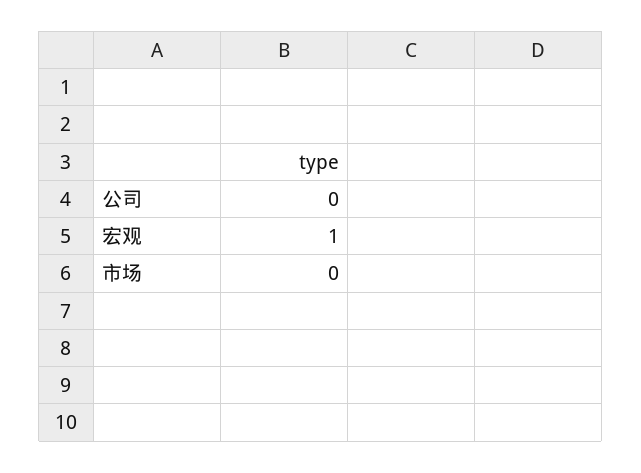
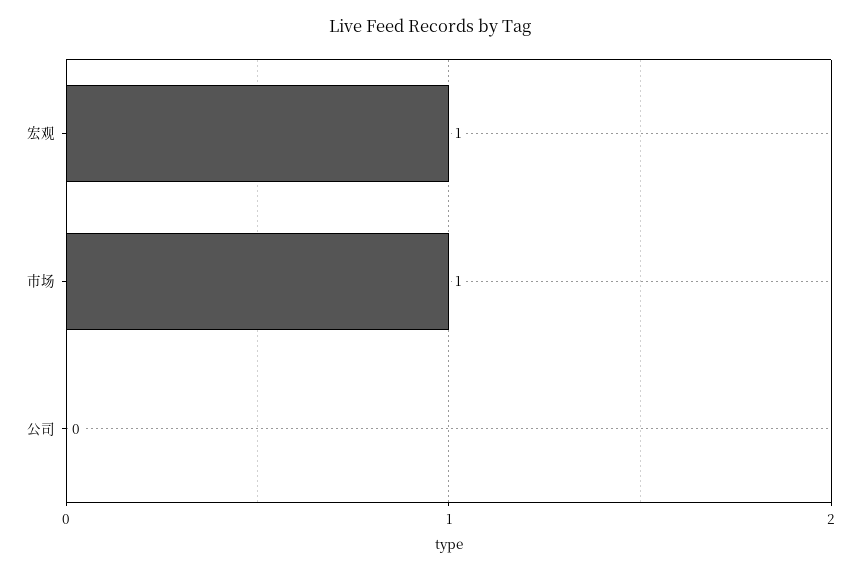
  {
    "公司": 0,
    "宏观": 1,
-   "市场": 0
+   "市场": 1
  }

